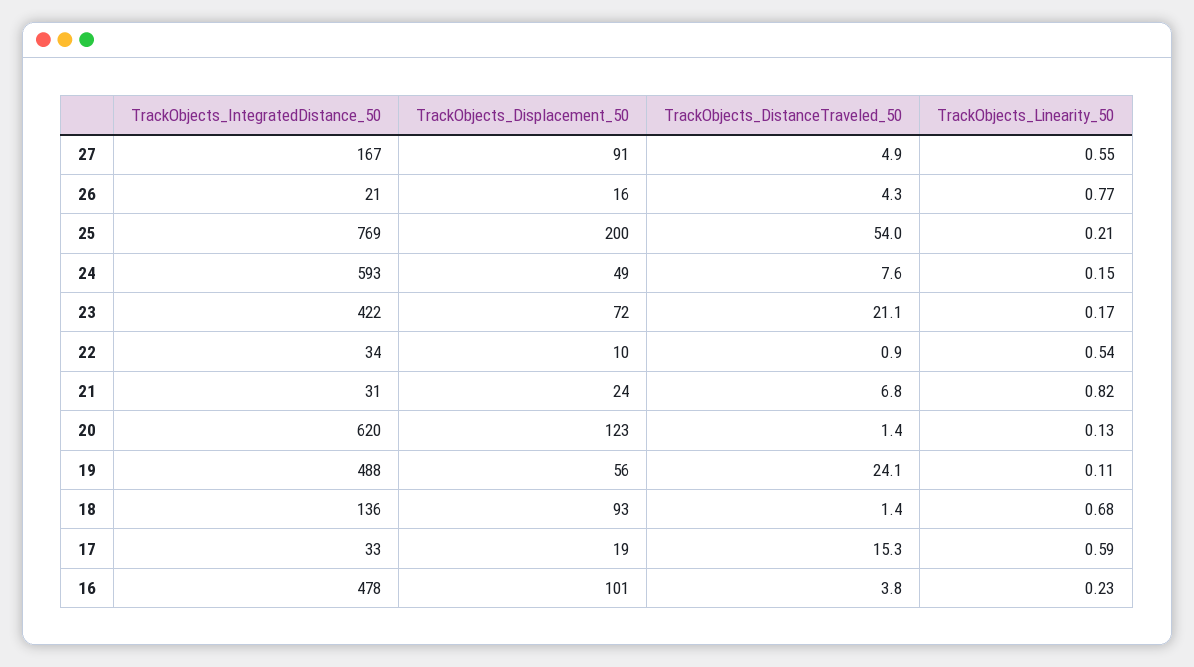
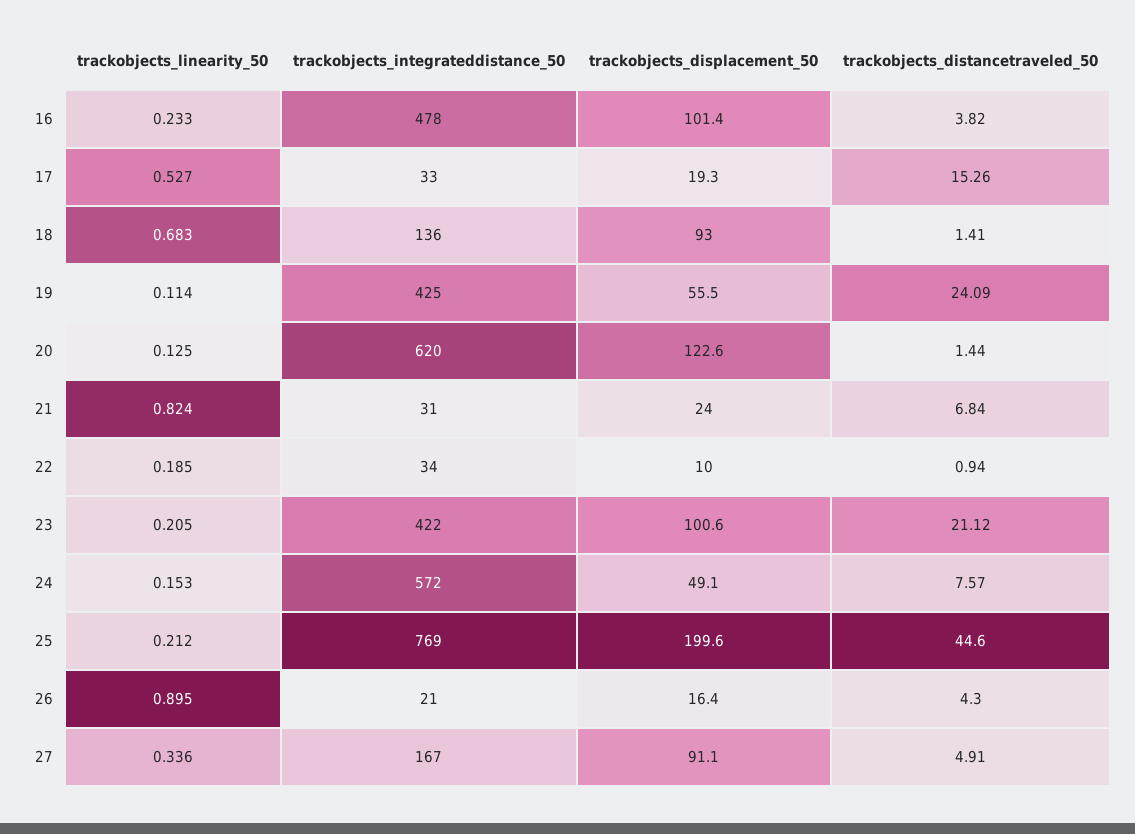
  {
    "TrackObjects_IntegratedDistance_50": {
      "27": 167,
      "26": 21,
      "25": 769,
-     "24": 593,
+     "24": 572,
      "23": 422,
      "22": 34,
      "21": 31,
      "20": 620,
-     "19": 488,
+     "19": 425,
      "18": 136,
      "17": 33,
      "16": 478
    },
    "TrackObjects_Displacement_50": {
      "27": 91.1,
      "26": 16.4,
      "25": 199.6,
      "24": 49.1,
-     "23": 72,
+     "23": 100.6,
      "22": 10,
      "21": 24,
      "20": 122.6,
      "19": 55.5,
      "18": 93,
      "17": 19.3,
      "16": 101.4
    },
    "TrackObjects_DistanceTraveled_50": {
      "27": 4.91,
      "26": 4.3,
-     "25": 54,
+     "25": 44.6,
      "24": 7.57,
      "23": 21.12,
      "22": 0.94,
      "21": 6.84,
      "20": 1.44,
      "19": 24.09,
      "18": 1.41,
      "17": 15.26,
      "16": 3.82
    },
    "TrackObjects_Linearity_50": {
-     "27": 0.55,
+     "27": 0.336,
-     "26": 0.77,
+     "26": 0.895,
      "25": 0.212,
      "24": 0.153,
-     "23": 0.17,
+     "23": 0.205,
-     "22": 0.54,
+     "22": 0.185,
      "21": 0.824,
      "20": 0.125,
      "19": 0.114,
      "18": 0.683,
-     "17": 0.59,
+     "17": 0.527,
      "16": 0.233
    }
  }

